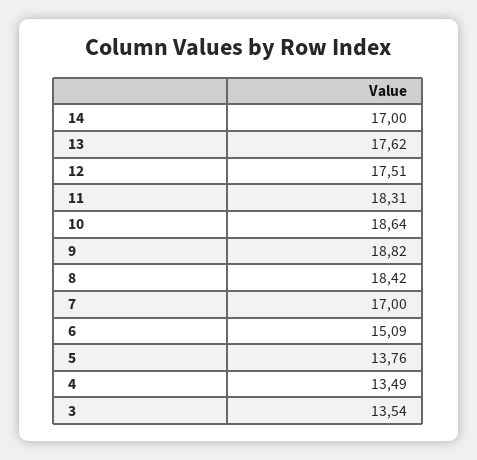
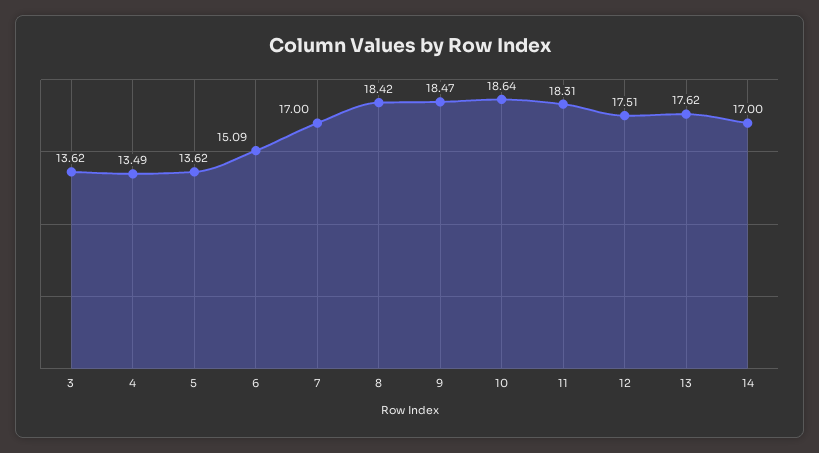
  {
    "14": 17,
    "13": 17.62,
    "12": 17.51,
    "11": 18.31,
    "10": 18.64,
-   "9": 18.82,
+   "9": 18.47,
    "8": 18.42,
    "7": 17,
    "6": 15.09,
-   "5": 13.76,
+   "5": 13.62,
    "4": 13.49,
-   "3": 13.54
+   "3": 13.62
  }

